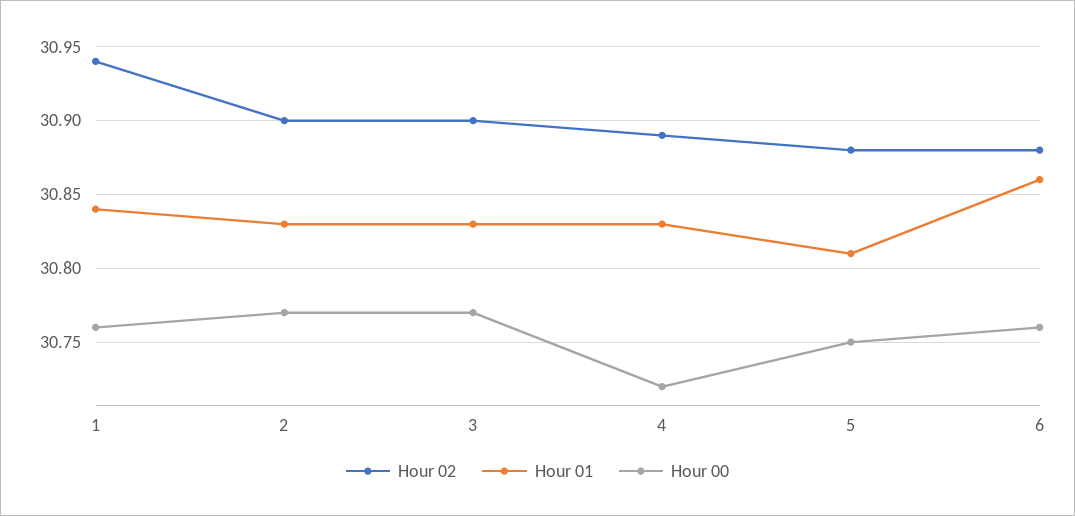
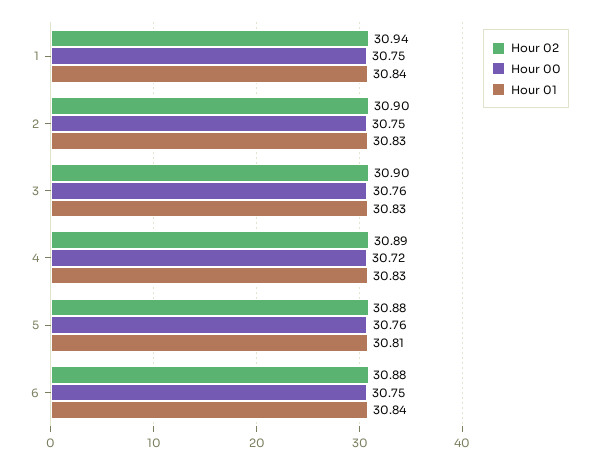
  {
    "Hour 02": {
      "1": 30.94,
      "2": 30.9,
      "3": 30.9,
      "4": 30.89,
      "5": 30.88,
      "6": 30.88
    },
    "Hour 01": {
      "1": 30.84,
      "2": 30.83,
      "3": 30.83,
      "4": 30.83,
      "5": 30.81,
-     "6": 30.86
+     "6": 30.84
    },
    "Hour 00": {
-     "1": 30.76,
+     "1": 30.75,
-     "2": 30.77,
+     "2": 30.75,
-     "3": 30.77,
+     "3": 30.76,
      "4": 30.72,
-     "5": 30.75,
+     "5": 30.76,
-     "6": 30.76
+     "6": 30.75
    }
  }

